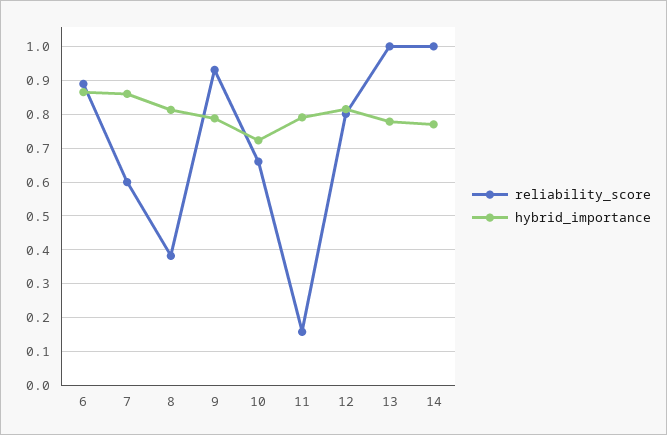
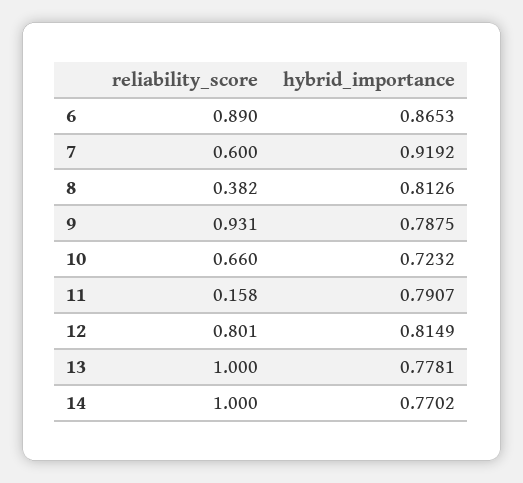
  {
    "reliability_score": {
      "6": 0.89,
      "7": 0.6,
      "8": 0.382,
      "9": 0.931,
      "10": 0.66,
      "11": 0.158,
      "12": 0.801,
      "13": 1,
      "14": 1
    },
    "hybrid_importance": {
      "6": 0.8653,
-     "7": 0.86,
+     "7": 0.9192,
      "8": 0.8126,
      "9": 0.7875,
      "10": 0.7232,
      "11": 0.7907,
      "12": 0.8149,
      "13": 0.7781,
      "14": 0.7702
    }
  }

